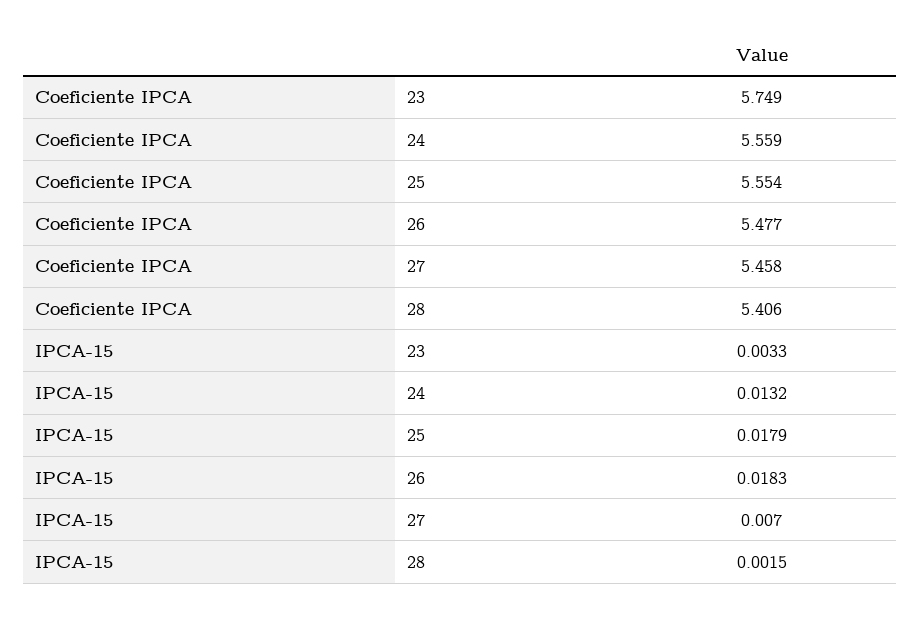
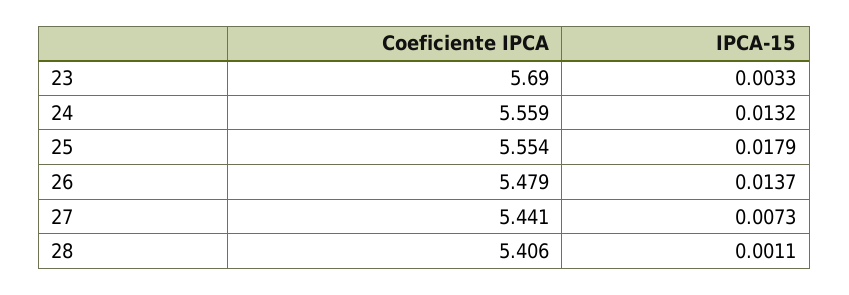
  {
    "Coeficiente IPCA": {
-     "23": 5.749,
+     "23": 5.69,
      "24": 5.559,
      "25": 5.554,
-     "26": 5.477,
+     "26": 5.479,
-     "27": 5.458,
+     "27": 5.441,
      "28": 5.406
    },
    "IPCA-15": {
      "23": 0.0033,
      "24": 0.0132,
      "25": 0.0179,
-     "26": 0.0183,
+     "26": 0.0137,
-     "27": 0.007,
+     "27": 0.0073,
-     "28": 0.0015
+     "28": 0.0011
    }
  }

